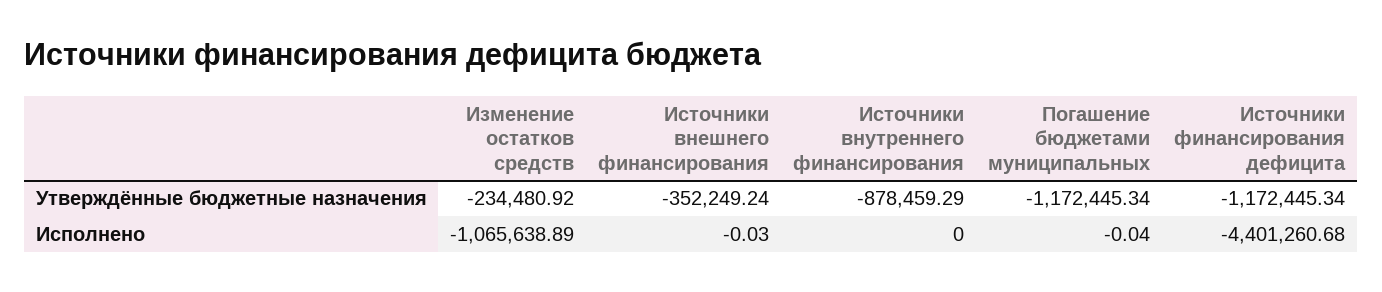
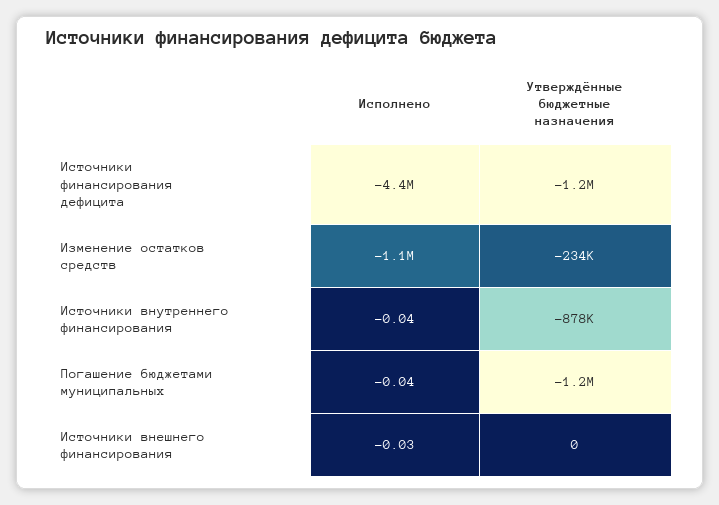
  {
    "Изменение остатков средств": {
      "Утверждённые бюджетные назначения": -234480.92,
      "Исполнено": -1065638.89
    },
    "Источники внешнего финансирования": {
-     "Утверждённые бюджетные назначения": -352249.24,
+     "Утверждённые бюджетные назначения": 0,
      "Исполнено": -0.03
    },
    "Источники внутреннего финансирования": {
      "Утверждённые бюджетные назначения": -878459.29,
-     "Исполнено": 0
+     "Исполнено": -0.04
    },
    "Погашение бюджетами муниципальных": {
      "Утверждённые бюджетные назначения": -1172445.34,
      "Исполнено": -0.04
    },
    "Источники финансирования дефицита": {
      "Утверждённые бюджетные назначения": -1172445.34,
      "Исполнено": -4401260.68
    }
  }

